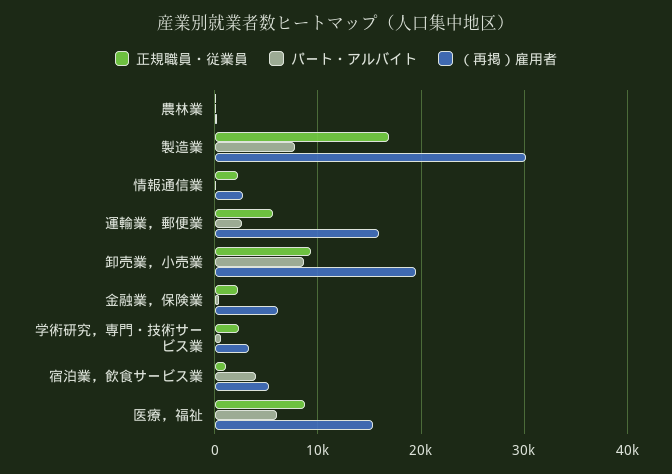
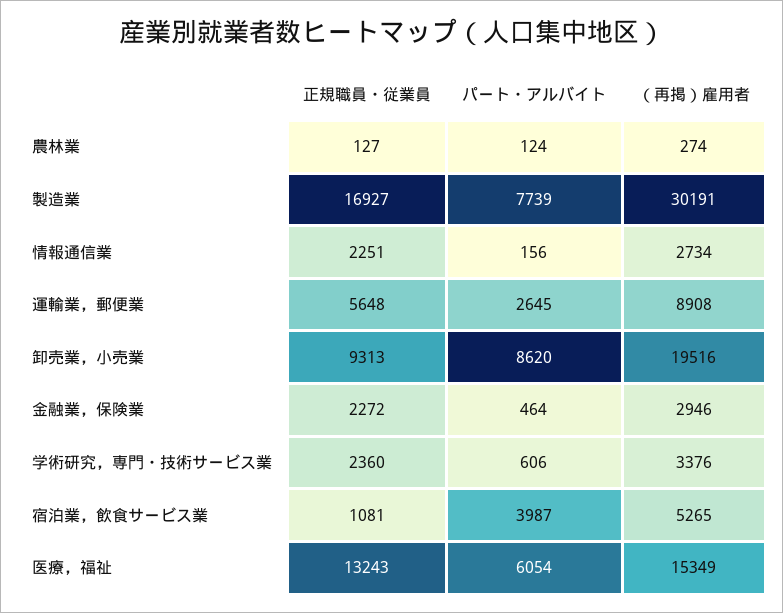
  {
    "正規職員・従業員": {
      "農林業": 127,
      "製造業": 16927,
      "情報通信業": 2251,
      "運輸業，郵便業": 5648,
      "卸売業，小売業": 9313,
      "金融業，保険業": 2272,
      "学術研究，専門・技術サービス業": 2360,
      "宿泊業，飲食サービス業": 1081,
-     "医療，福祉": 9000
+     "医療，福祉": 13243
    },
    "パート・アルバイト": {
      "農林業": 124,
      "製造業": 7739,
      "情報通信業": 156,
      "運輸業，郵便業": 2645,
      "卸売業，小売業": 8620,
      "金融業，保険業": 464,
      "学術研究，専門・技術サービス業": 606,
      "宿泊業，飲食サービス業": 3987,
      "医療，福祉": 6054
    },
    "（再掲）雇用者": {
      "農林業": 274,
      "製造業": 30191,
      "情報通信業": 2734,
-     "運輸業，郵便業": 16000,
+     "運輸業，郵便業": 8908,
      "卸売業，小売業": 19516,
-     "金融業，保険業": 6000,
+     "金融業，保険業": 2946,
      "学術研究，専門・技術サービス業": 3376,
      "宿泊業，飲食サービス業": 5265,
      "医療，福祉": 15349
    }
  }

